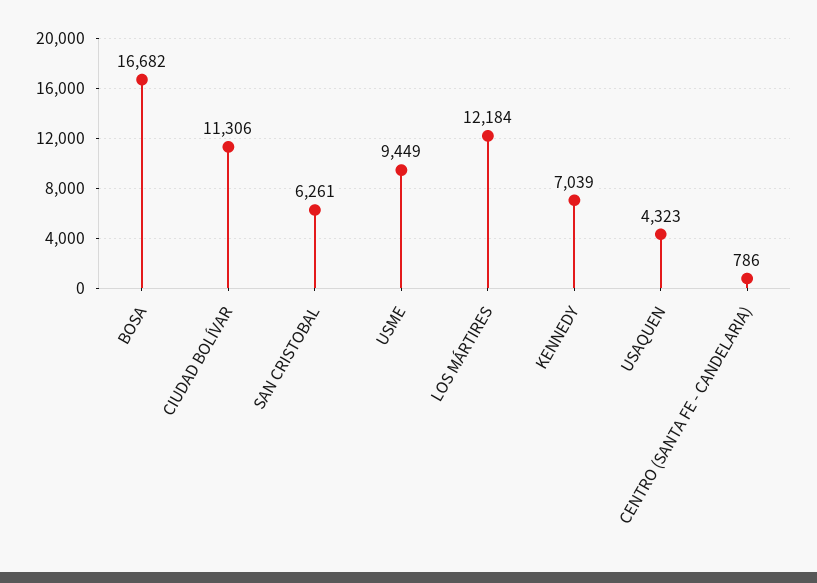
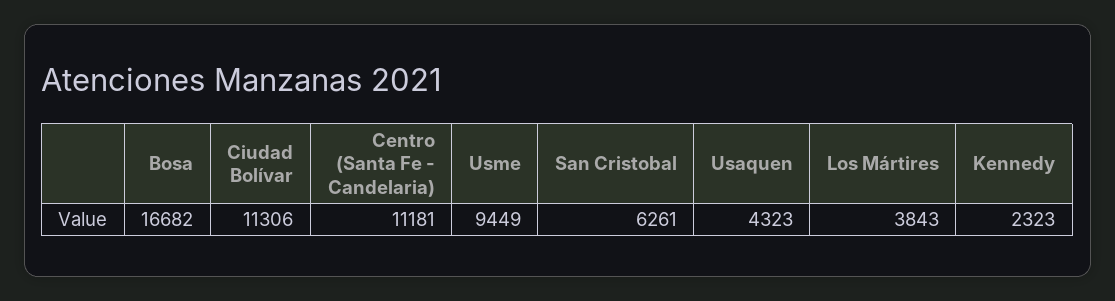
  {
    "BOSA": 16682,
    "CIUDAD BOLÍVAR": 11306,
    "SAN CRISTOBAL": 6261,
    "USME": 9449,
-   "LOS MÁRTIRES": 12184,
+   "LOS MÁRTIRES": 3843,
-   "KENNEDY": 7039,
+   "KENNEDY": 2323,
    "USAQUEN": 4323,
-   "CENTRO (SANTA FE - CANDELARIA)": 786
+   "CENTRO (SANTA FE - CANDELARIA)": 11181
  }

